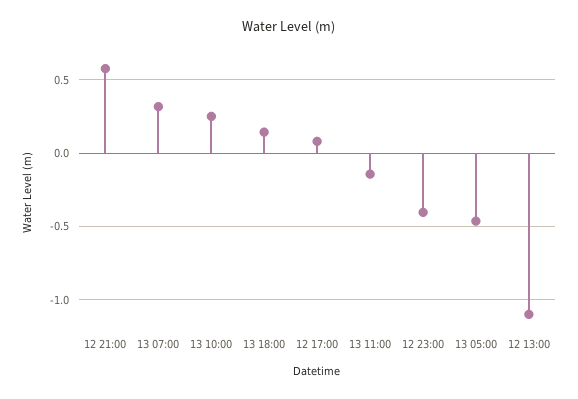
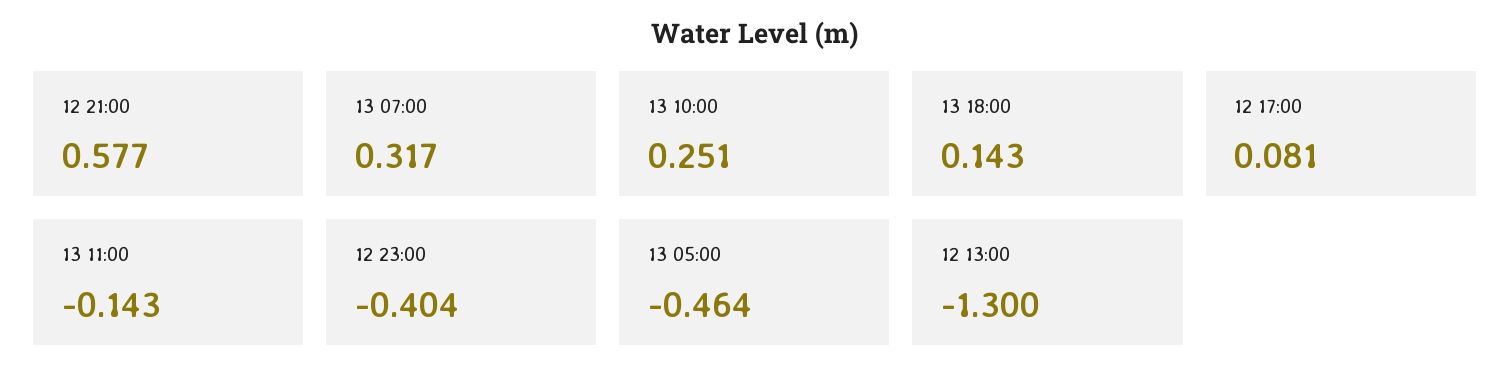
  {
    "12 21:00": 0.577,
    "13 07:00": 0.317,
    "13 10:00": 0.251,
    "13 18:00": 0.143,
    "12 17:00": 0.081,
    "13 11:00": -0.143,
    "12 23:00": -0.404,
    "13 05:00": -0.464,
-   "12 13:00": -1.1
+   "12 13:00": -1.3
  }

